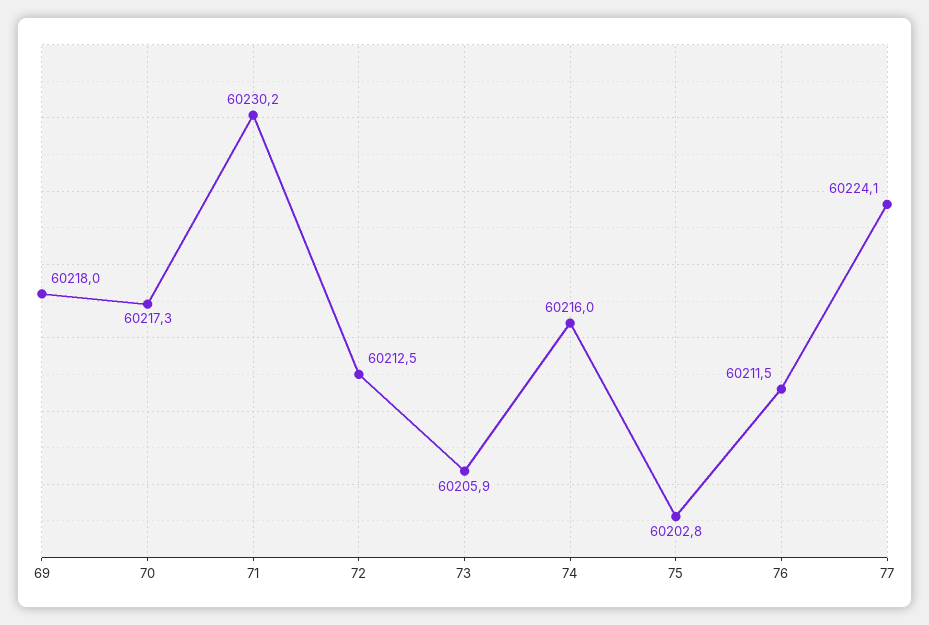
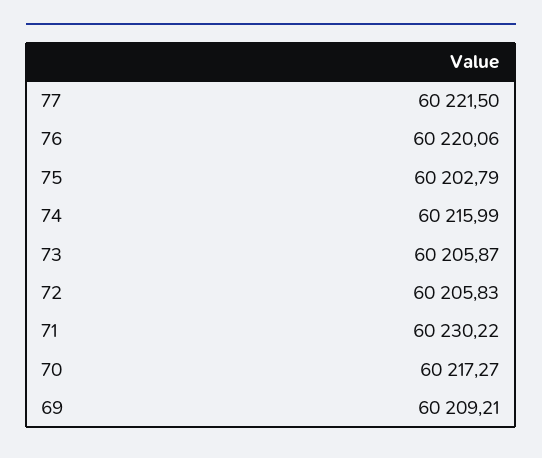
  {
-   "69": 60218,
+   "69": 60209.21,
    "70": 60217.27,
    "71": 60230.22,
-   "72": 60212.5,
+   "72": 60205.83,
    "73": 60205.87,
    "74": 60215.99,
    "75": 60202.79,
-   "76": 60211.5,
+   "76": 60220.06,
-   "77": 60224.1
+   "77": 60221.5
  }

